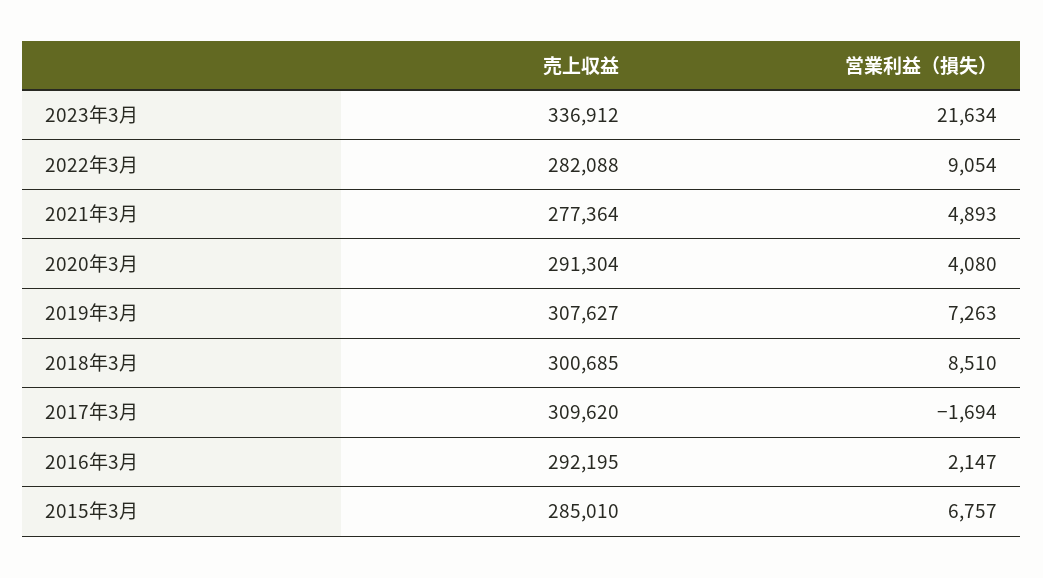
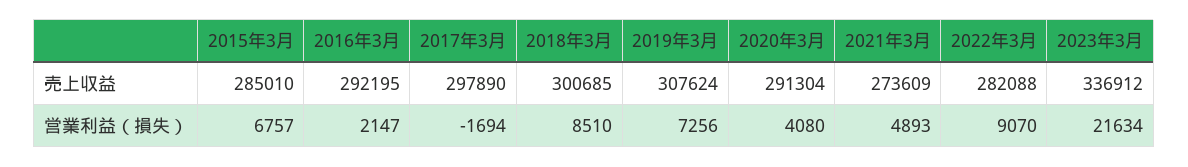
  {
    "売上収益": {
      "2023年3月": 336912,
      "2022年3月": 282088,
-     "2021年3月": 277364,
+     "2021年3月": 273609,
      "2020年3月": 291304,
-     "2019年3月": 307627,
+     "2019年3月": 307624,
      "2018年3月": 300685,
-     "2017年3月": 309620,
+     "2017年3月": 297890,
      "2016年3月": 292195,
      "2015年3月": 285010
    },
    "営業利益（損失）": {
      "2023年3月": 21634,
-     "2022年3月": 9054,
+     "2022年3月": 9070,
      "2021年3月": 4893,
      "2020年3月": 4080,
-     "2019年3月": 7263,
+     "2019年3月": 7256,
      "2018年3月": 8510,
      "2017年3月": -1694,
      "2016年3月": 2147,
      "2015年3月": 6757
    }
  }

